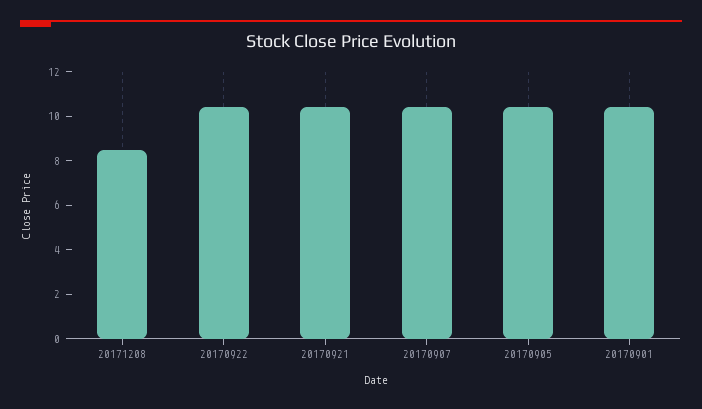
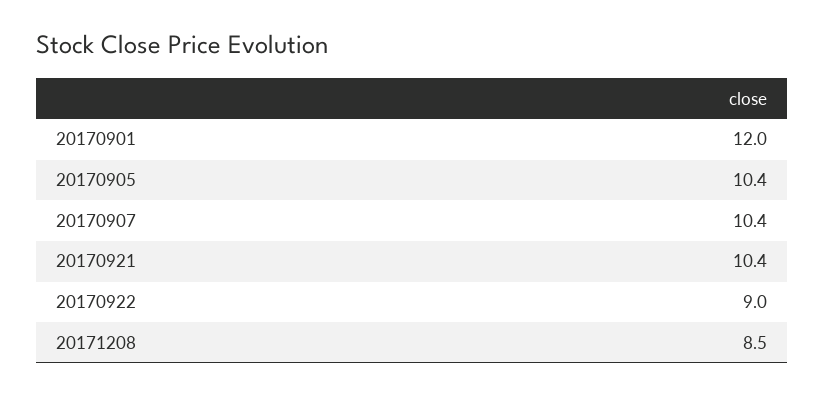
  {
    "20171208": 8.5,
-   "20170922": 10.5,
+   "20170922": 9,
    "20170921": 10.4,
    "20170907": 10.4,
    "20170905": 10.4,
-   "20170901": 10.5
+   "20170901": 12
  }

